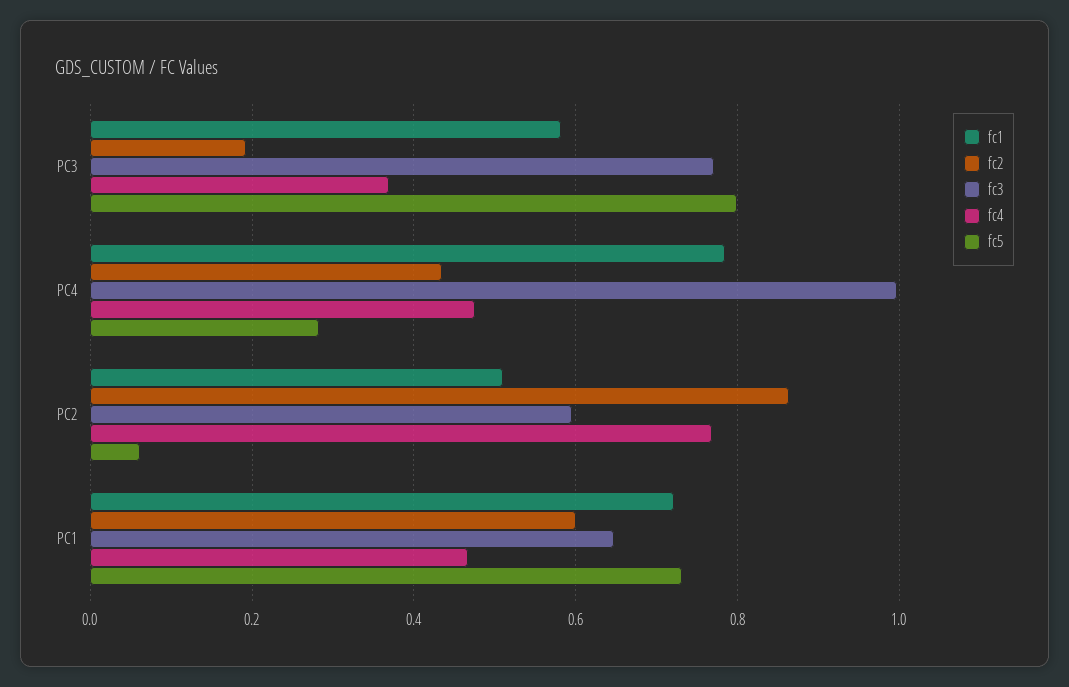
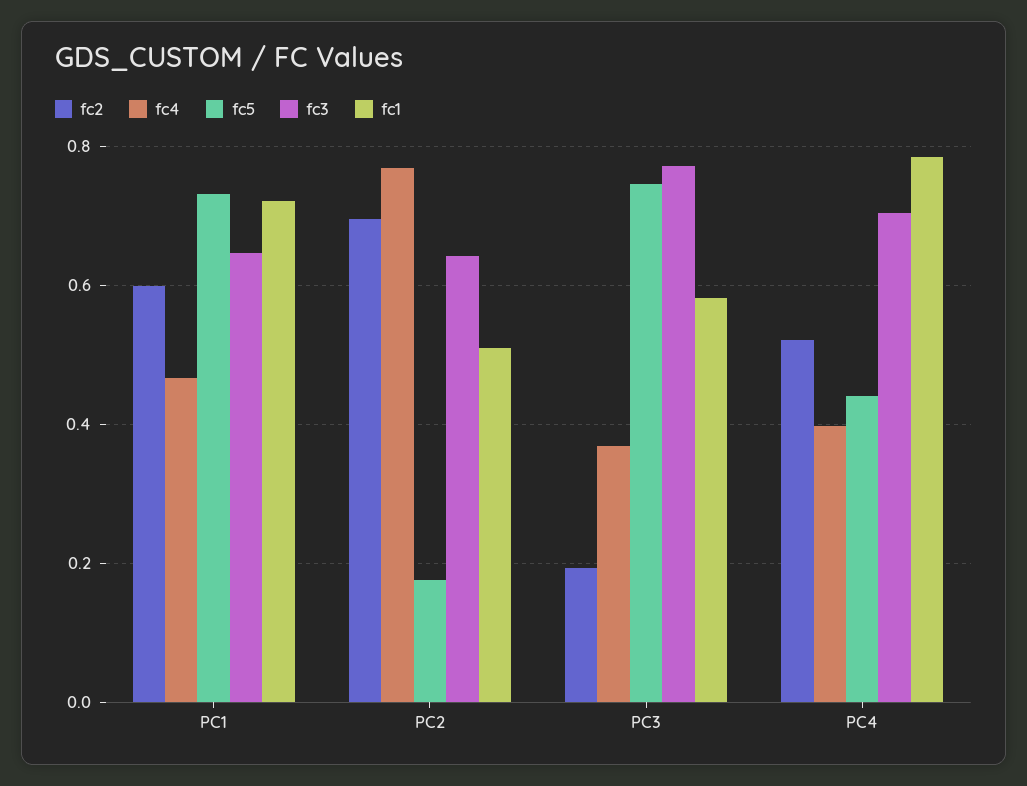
  {
    "fc1": {
      "PC3": 0.58,
      "PC4": 0.78,
      "PC2": 0.5,
      "PC1": 0.72
    },
    "fc2": {
      "PC3": 0.2,
-     "PC4": 0.44,
+     "PC4": 0.52,
-     "PC2": 0.86,
+     "PC2": 0.7,
      "PC1": 0.6
    },
    "fc3": {
      "PC3": 0.78,
-     "PC4": 1,
+     "PC4": 0.7,
-     "PC2": 0.6,
+     "PC2": 0.64,
      "PC1": 0.64
    },
    "fc4": {
      "PC3": 0.36,
-     "PC4": 0.48,
+     "PC4": 0.4,
      "PC2": 0.76,
      "PC1": 0.46
    },
    "fc5": {
-     "PC3": 0.8,
+     "PC3": 0.74,
-     "PC4": 0.28,
+     "PC4": 0.44,
-     "PC2": 0.06,
+     "PC2": 0.18,
      "PC1": 0.74
    }
  }

